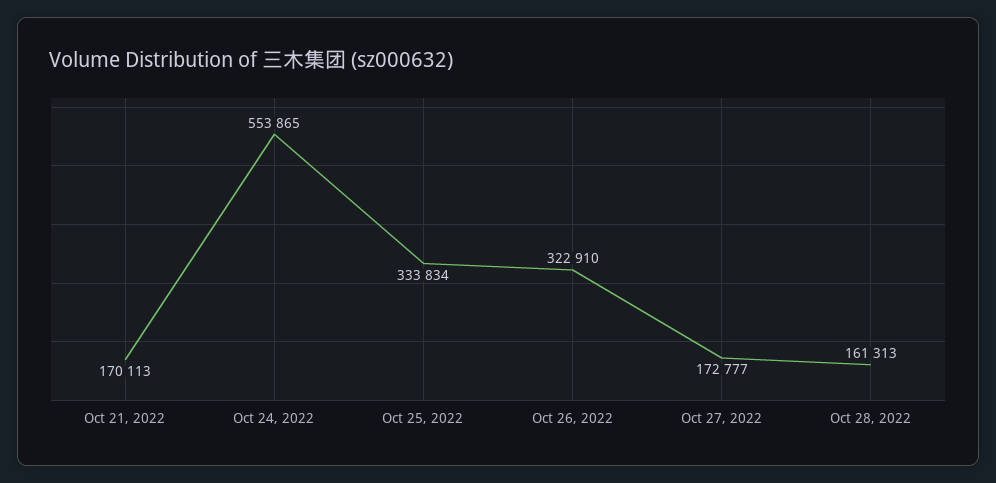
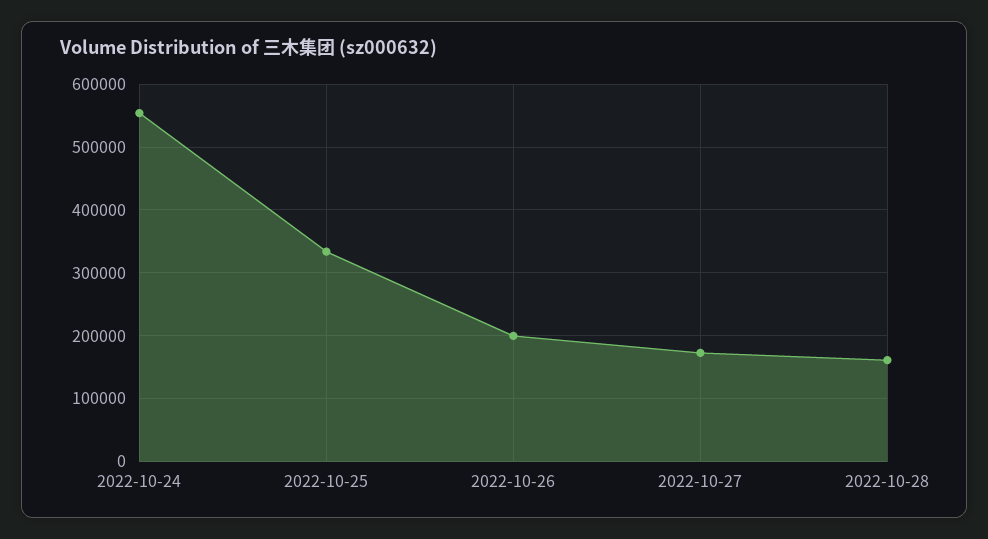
  {
-   "Oct 21, 2022": 170113,
    "Oct 24, 2022": 553865,
    "Oct 25, 2022": 333834,
-   "Oct 26, 2022": 322910,
+   "Oct 26, 2022": 200000,
    "Oct 27, 2022": 172777,
    "Oct 28, 2022": 161313
  }

